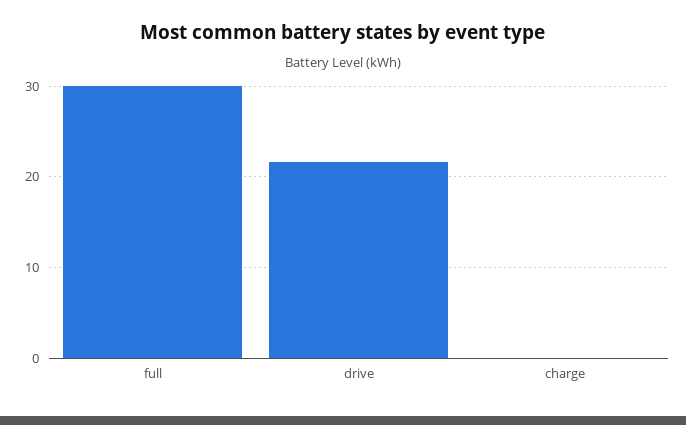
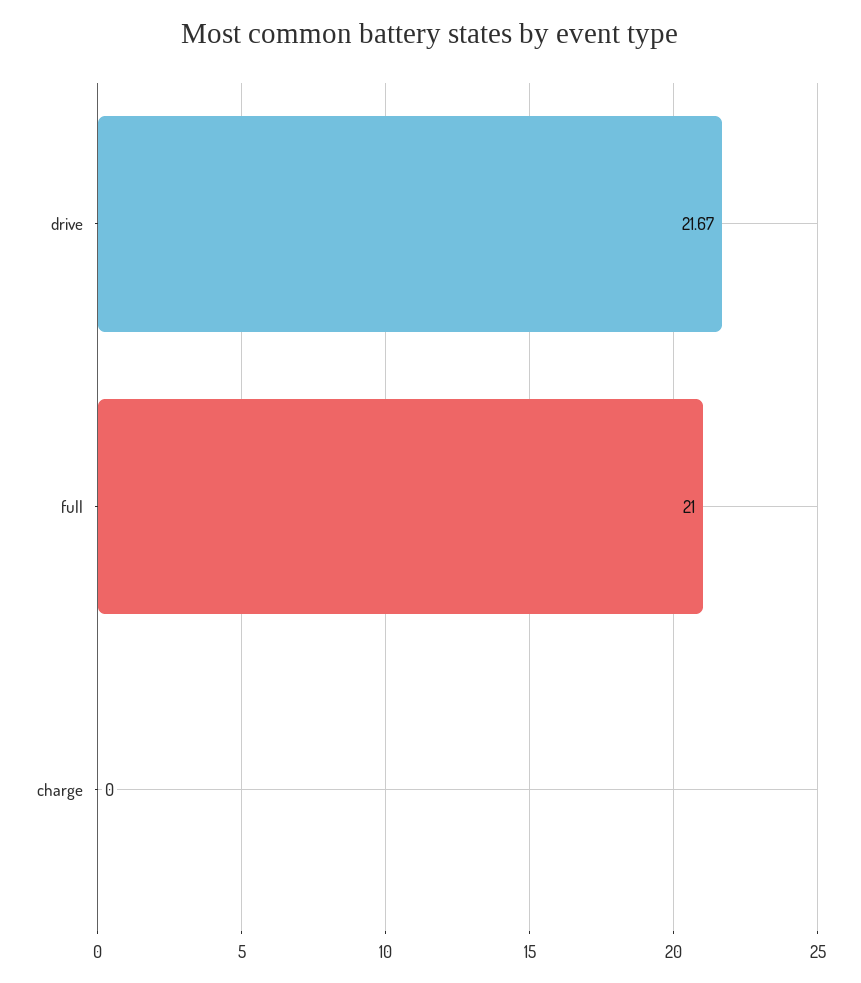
  {
-   "full": 30,
+   "full": 21,
    "drive": 21.67,
    "charge": 0
  }

